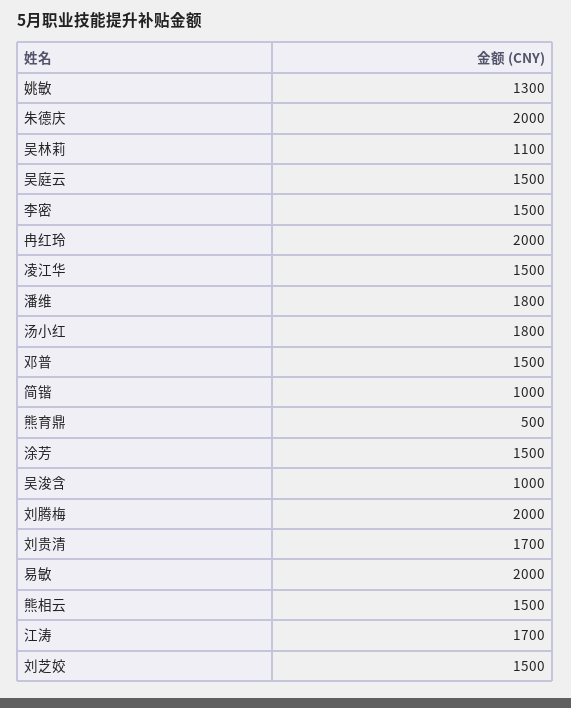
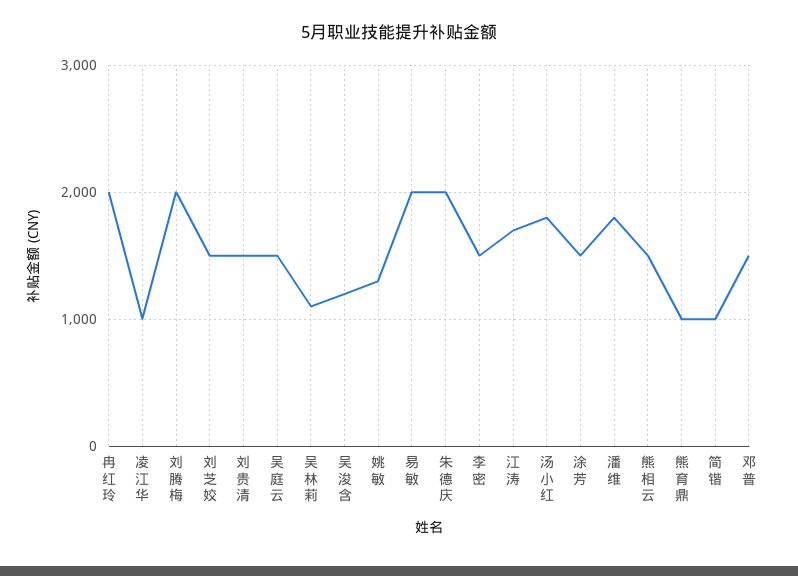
  {
    "姚敏": 1300,
    "朱德庆": 2000,
    "吴林莉": 1100,
    "吴庭云": 1500,
    "李密": 1500,
    "冉红玲": 2000,
-   "凌江华": 1500,
+   "凌江华": 1000,
    "潘维": 1800,
    "汤小红": 1800,
    "邓普": 1500,
    "简锴": 1000,
-   "熊育鼎": 500,
+   "熊育鼎": 1000,
    "涂芳": 1500,
-   "吴浚含": 1000,
+   "吴浚含": 1200,
    "刘腾梅": 2000,
-   "刘贵清": 1700,
+   "刘贵清": 1500,
    "易敏": 2000,
    "熊相云": 1500,
    "江涛": 1700,
    "刘芝姣": 1500
  }

